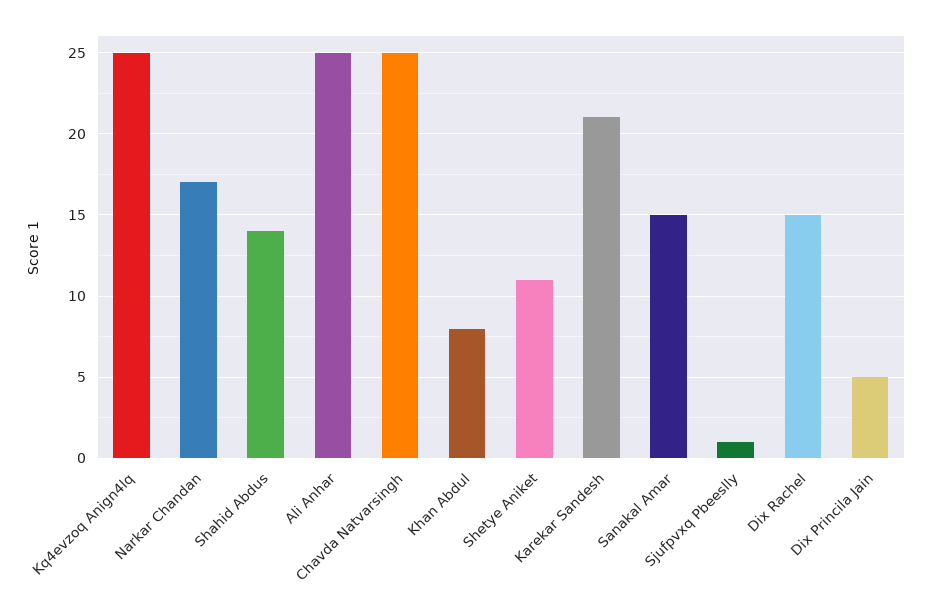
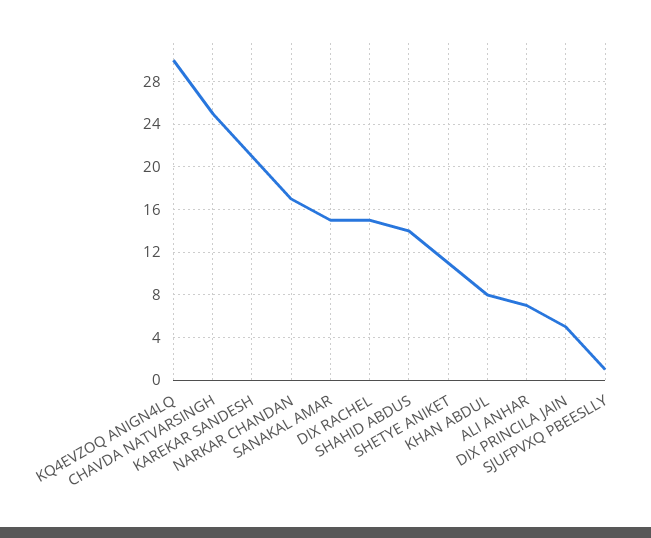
  {
-   "Kq4evzoq Anign4lq": 25,
+   "Kq4evzoq Anign4lq": 30,
    "Narkar Chandan": 17,
    "Shahid Abdus": 14,
-   "Ali Anhar": 25,
+   "Ali Anhar": 7,
    "Chavda Natvarsingh": 25,
    "Khan Abdul": 8,
    "Shetye Aniket": 11,
    "Karekar Sandesh": 21,
    "Sanakal Amar": 15,
    "Sjufpvxq Pbeeslly": 1,
    "Dix Rachel": 15,
    "Dix Princila Jain": 5
  }

